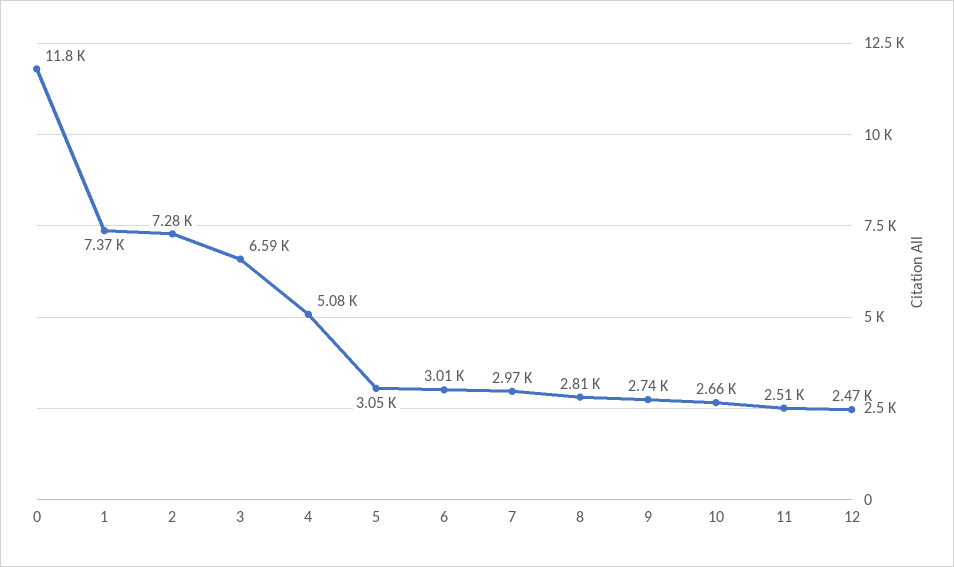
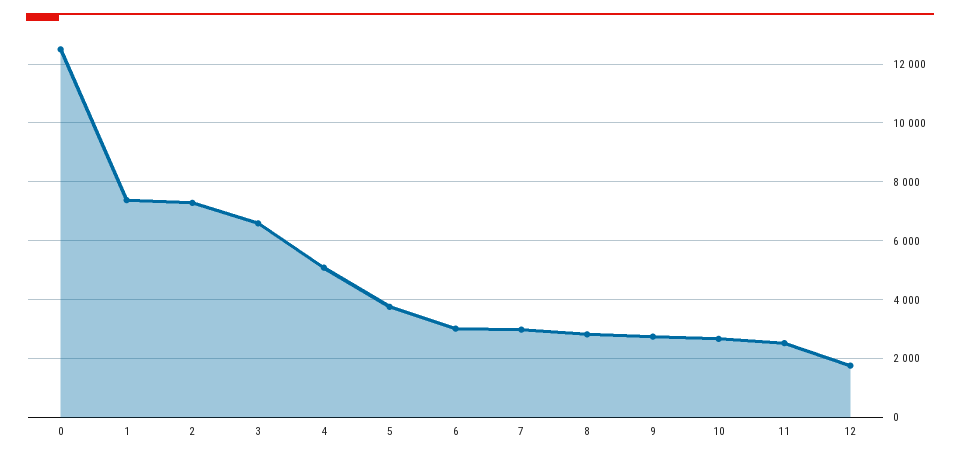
  {
-   "0": 11800,
+   "0": 12500,
    "1": 7370,
    "2": 7280,
    "3": 6590,
    "4": 5080,
-   "5": 3050,
+   "5": 3750,
    "6": 3010,
    "7": 2970,
    "8": 2810,
    "9": 2740,
    "10": 2660,
    "11": 2510,
-   "12": 2470
+   "12": 1750
  }

